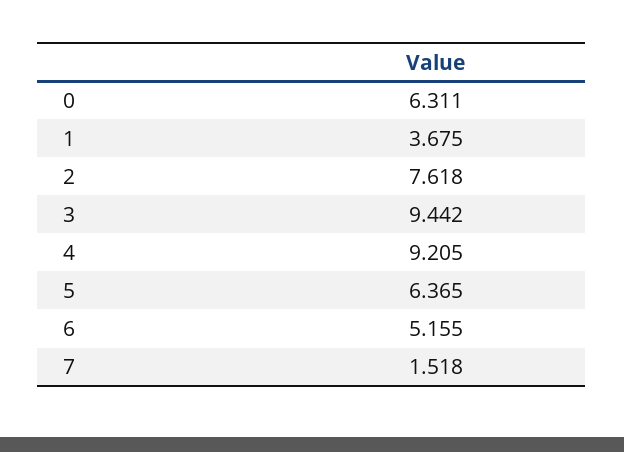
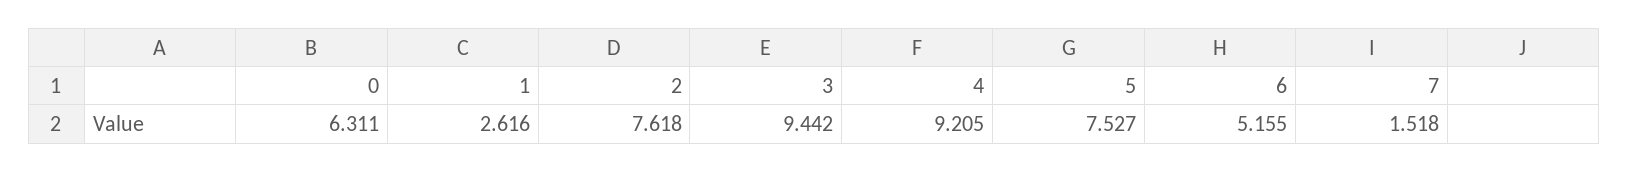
  {
    "0": 6.311,
-   "1": 3.675,
+   "1": 2.616,
    "2": 7.618,
    "3": 9.442,
    "4": 9.205,
-   "5": 6.365,
+   "5": 7.527,
    "6": 5.155,
    "7": 1.518
  }

